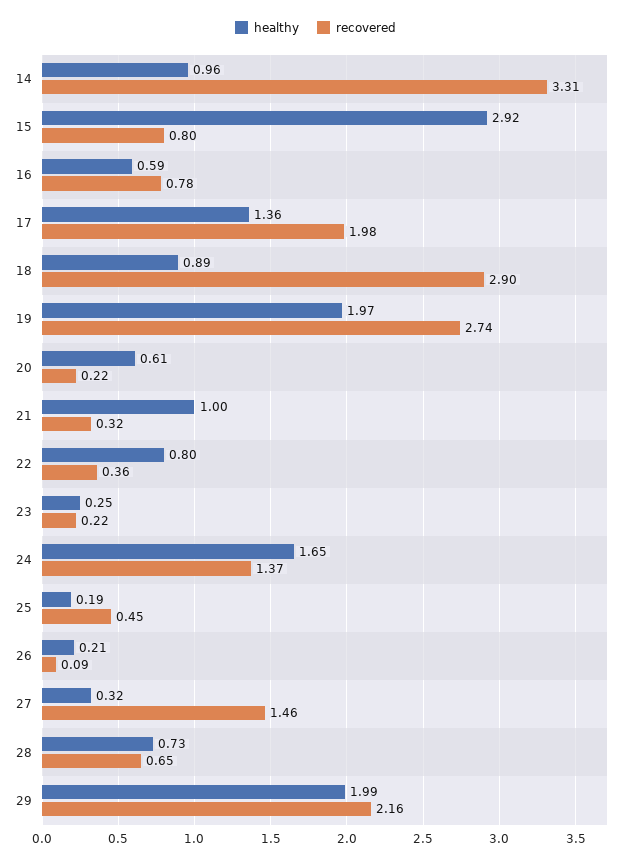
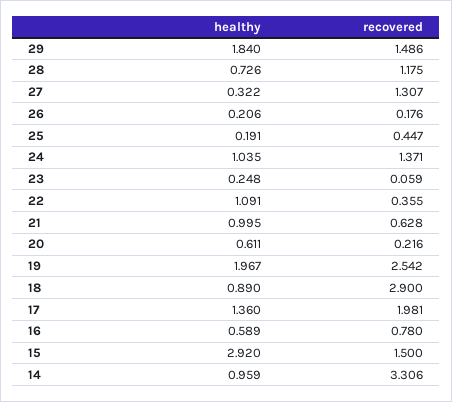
  {
    "healthy": {
      "14": 0.959,
      "15": 2.92,
      "16": 0.589,
      "17": 1.36,
      "18": 0.89,
      "19": 1.967,
      "20": 0.611,
      "21": 0.995,
-     "22": 0.8,
+     "22": 1.091,
      "23": 0.248,
-     "24": 1.65,
+     "24": 1.035,
      "25": 0.191,
      "26": 0.206,
      "27": 0.322,
      "28": 0.726,
-     "29": 1.99
+     "29": 1.84
    },
    "recovered": {
      "14": 3.306,
-     "15": 0.8,
+     "15": 1.5,
      "16": 0.78,
      "17": 1.981,
      "18": 2.9,
-     "19": 2.74,
+     "19": 2.542,
      "20": 0.216,
-     "21": 0.32,
+     "21": 0.628,
      "22": 0.355,
-     "23": 0.22,
+     "23": 0.059,
      "24": 1.371,
      "25": 0.447,
-     "26": 0.09,
+     "26": 0.176,
-     "27": 1.46,
+     "27": 1.307,
-     "28": 0.65,
+     "28": 1.175,
-     "29": 2.16
+     "29": 1.486
    }
  }

